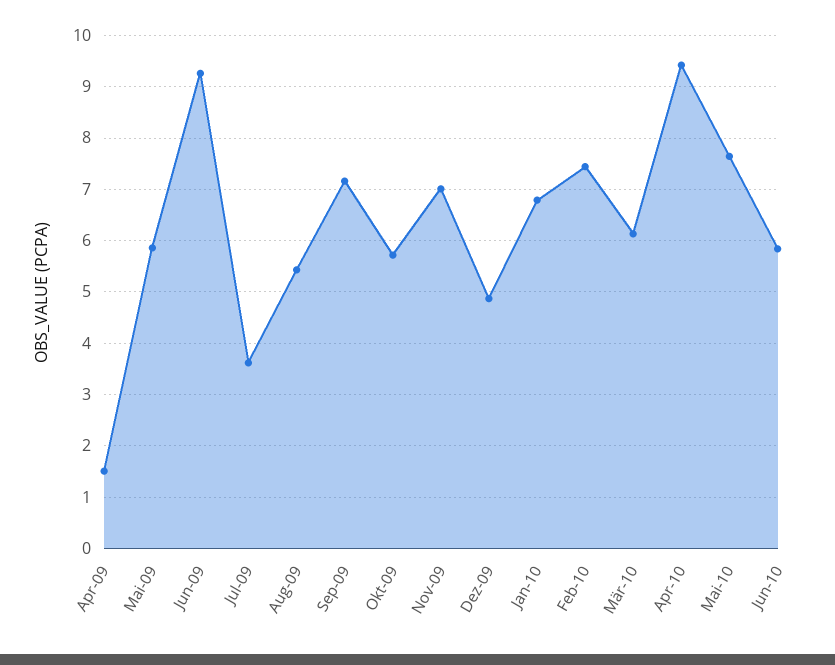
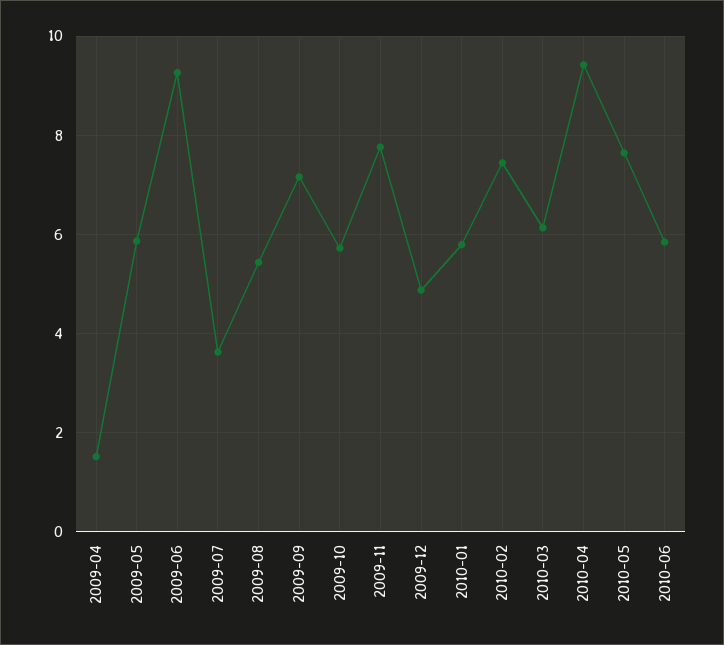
  {
    "Apr-09": 1.6,
    "Mai-09": 5.8,
    "Jun-09": 9.2,
    "Jul-09": 3.6,
    "Aug-09": 5.4,
    "Sep-09": 7.2,
    "Okt-09": 5.8,
-   "Nov-09": 7,
+   "Nov-09": 7.8,
    "Dez-09": 4.8,
-   "Jan-10": 6.8,
+   "Jan-10": 5.8,
    "Feb-10": 7.4,
    "Mär-10": 6.2,
    "Apr-10": 9.4,
    "Mai-10": 7.6,
    "Jun-10": 5.8
  }

